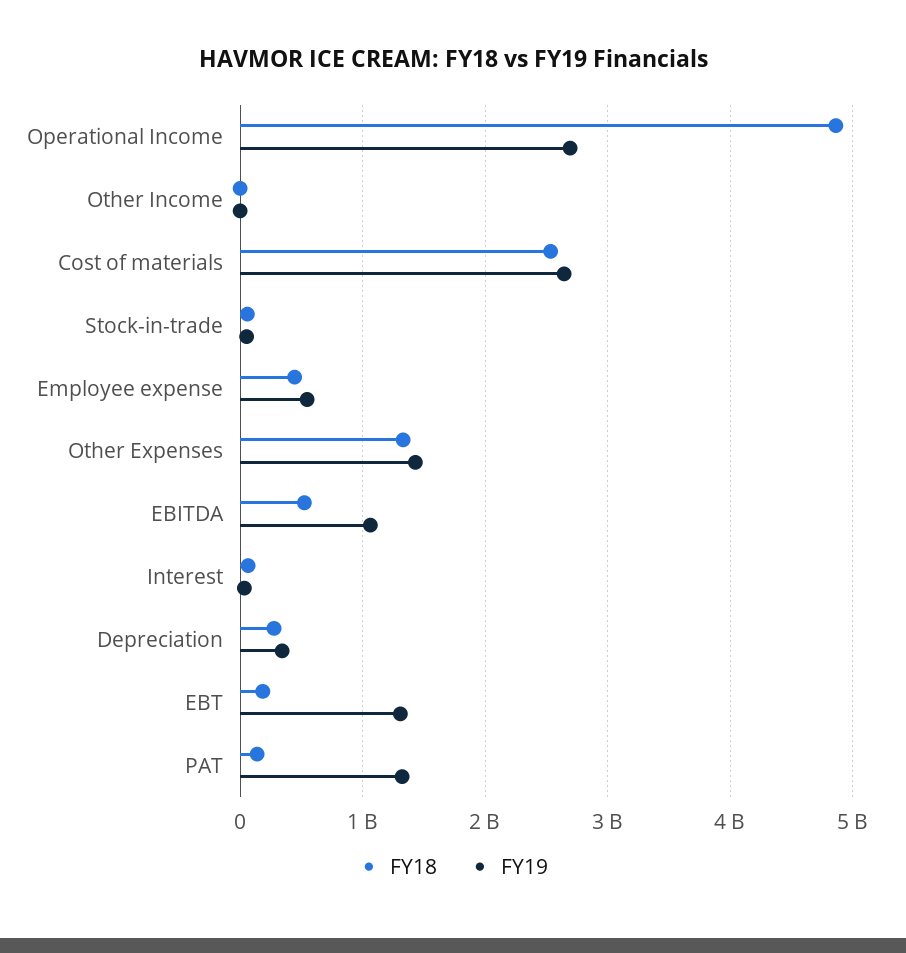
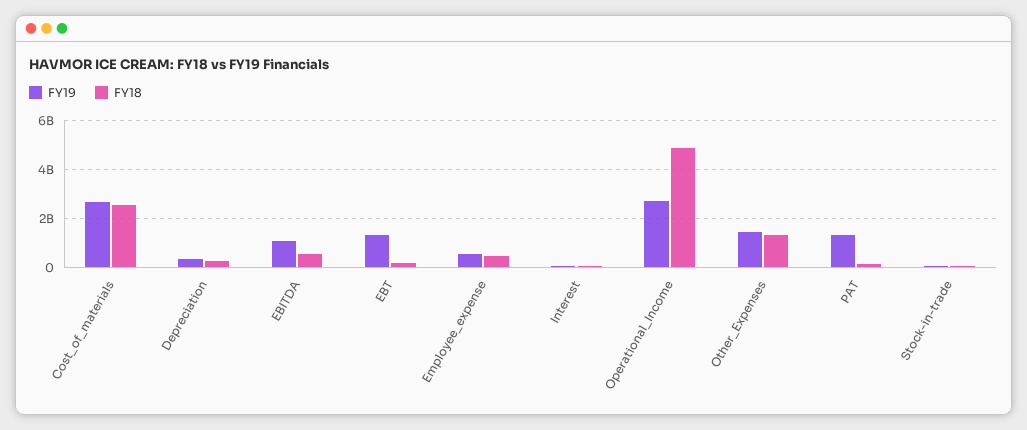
  {
    "FY18": {
      "Operational Income": 4900000000,
-     "Other Income": 0,
      "Cost of materials": 2500000000,
      "Stock-in-trade": 100000000,
      "Employee expense": 400000000,
      "Other Expenses": 1300000000,
      "EBITDA": 500000000,
      "Interest": 100000000,
      "Depreciation": 300000000,
      "EBT": 200000000,
      "PAT": 100000000
    },
    "FY19": {
      "Operational Income": 2700000000,
-     "Other Income": 0,
      "Cost of materials": 2600000000,
      "Stock-in-trade": 100000000,
      "Employee expense": 500000000,
      "Other Expenses": 1400000000,
      "EBITDA": 1100000000,
      "Interest": 0,
      "Depreciation": 300000000,
      "EBT": 1300000000,
      "PAT": 1300000000
    }
  }

